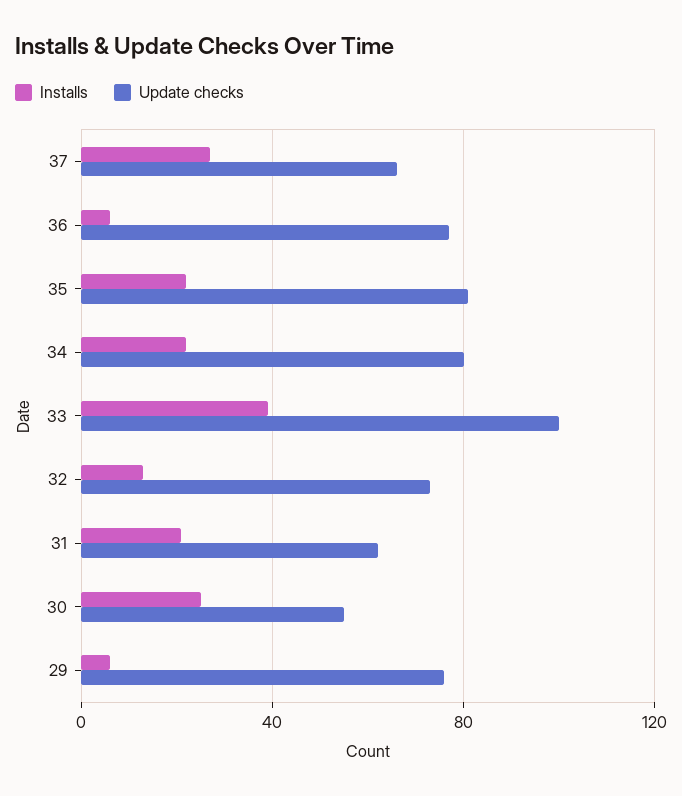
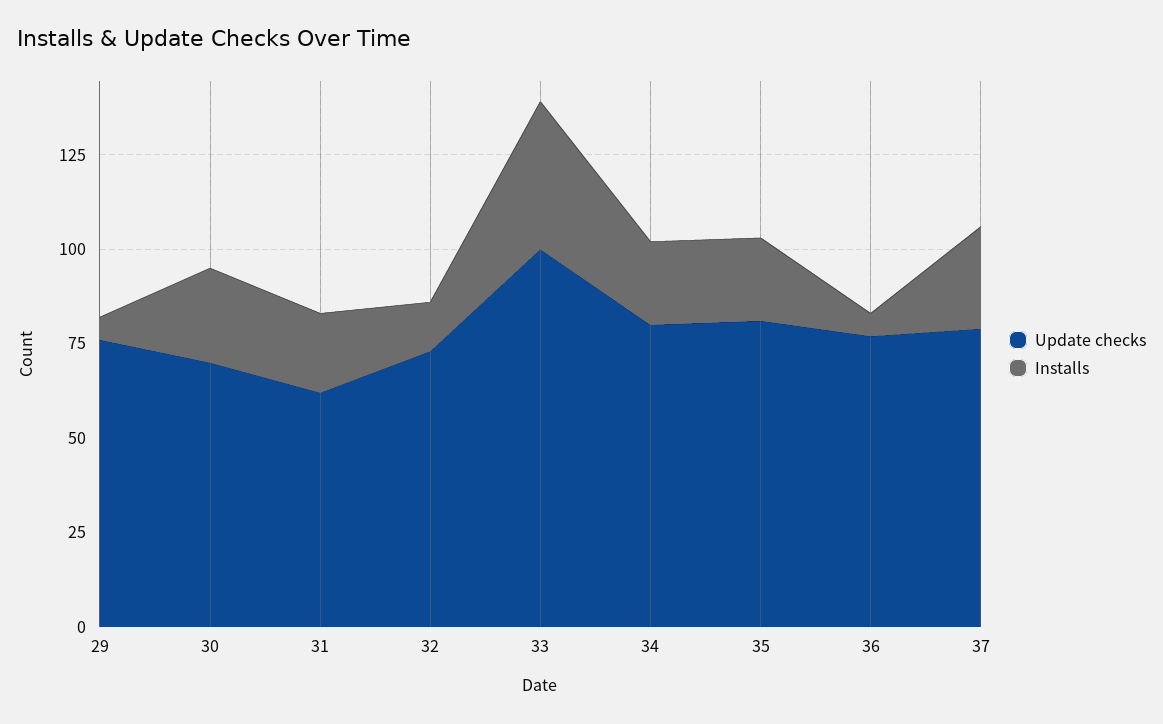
  {
    "Installs": {
      "37": 25,
      "36": 5,
      "35": 20,
      "34": 20,
      "33": 40,
      "32": 15,
      "31": 20,
      "30": 25,
      "29": 5
    },
    "Update checks": {
-     "37": 65,
+     "37": 80,
      "36": 75,
      "35": 80,
      "34": 80,
      "33": 100,
      "32": 75,
      "31": 60,
-     "30": 55,
+     "30": 70,
      "29": 75
    }
  }

